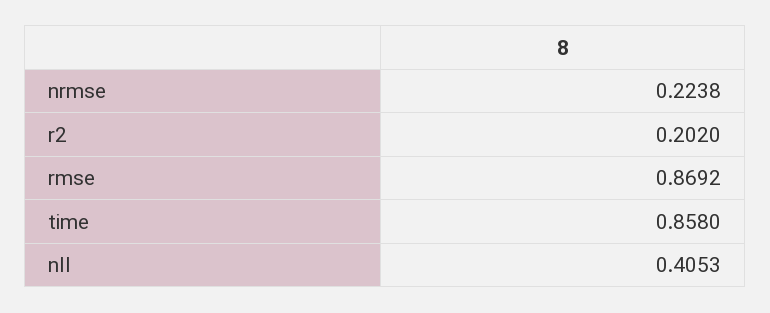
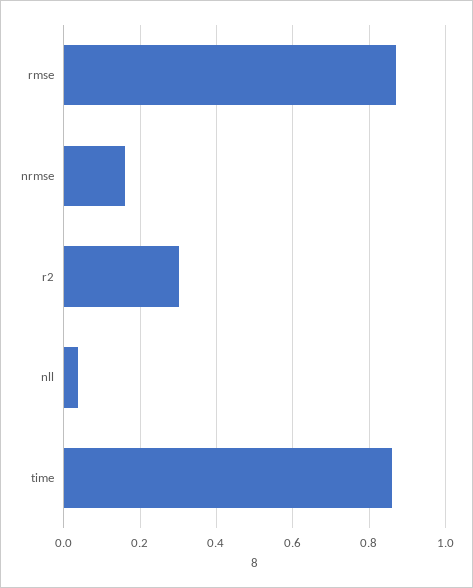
  {
-   "nrmse": 0.2238,
+   "nrmse": 0.16,
-   "r2": 0.202,
+   "r2": 0.3,
    "rmse": 0.8692,
    "time": 0.858,
-   "nll": 0.4053
+   "nll": 0.04
  }

